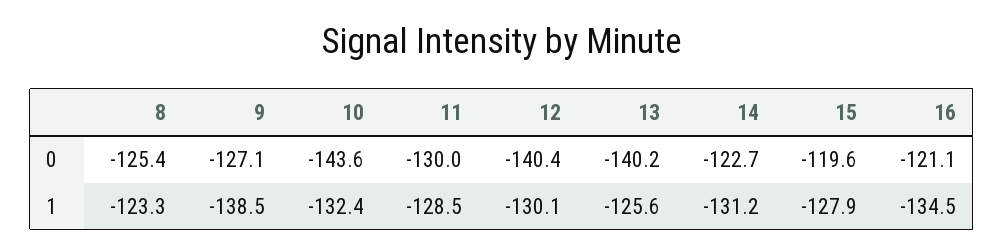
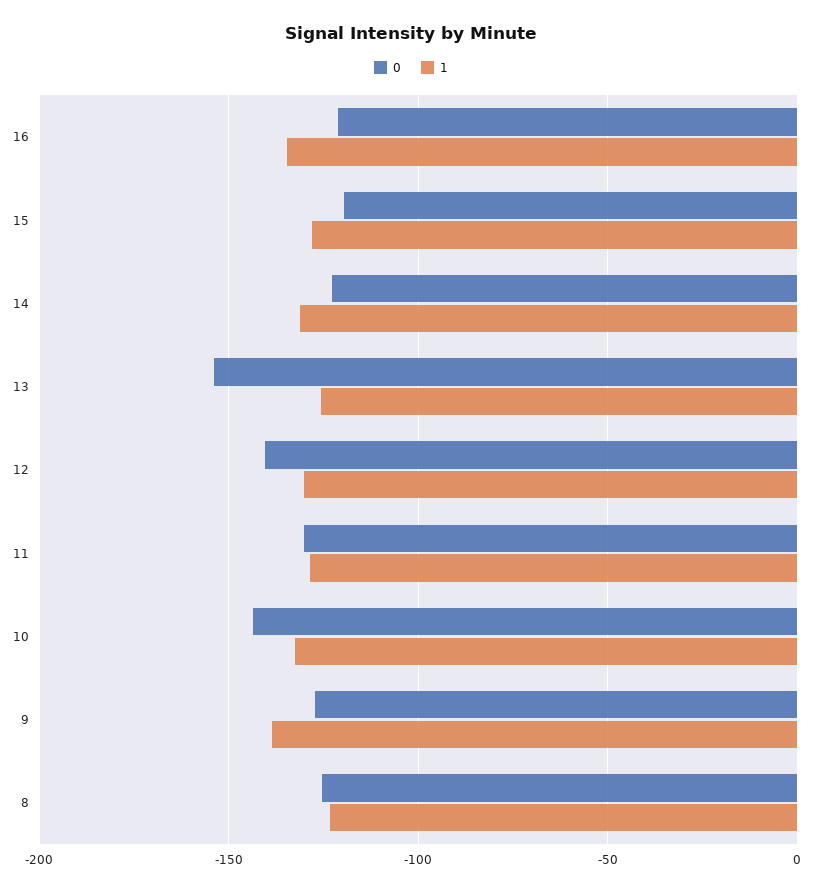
  {
    "0": {
      "8": -125.4,
      "9": -127.1,
      "10": -143.6,
      "11": -130,
      "12": -140.4,
-     "13": -140.2,
+     "13": -155,
      "14": -122.7,
      "15": -119.6,
      "16": -121.1
    },
    "1": {
      "8": -123.3,
      "9": -138.5,
      "10": -132.4,
      "11": -128.5,
      "12": -130.1,
      "13": -125.6,
      "14": -131.2,
      "15": -127.9,
      "16": -134.5
    }
  }

